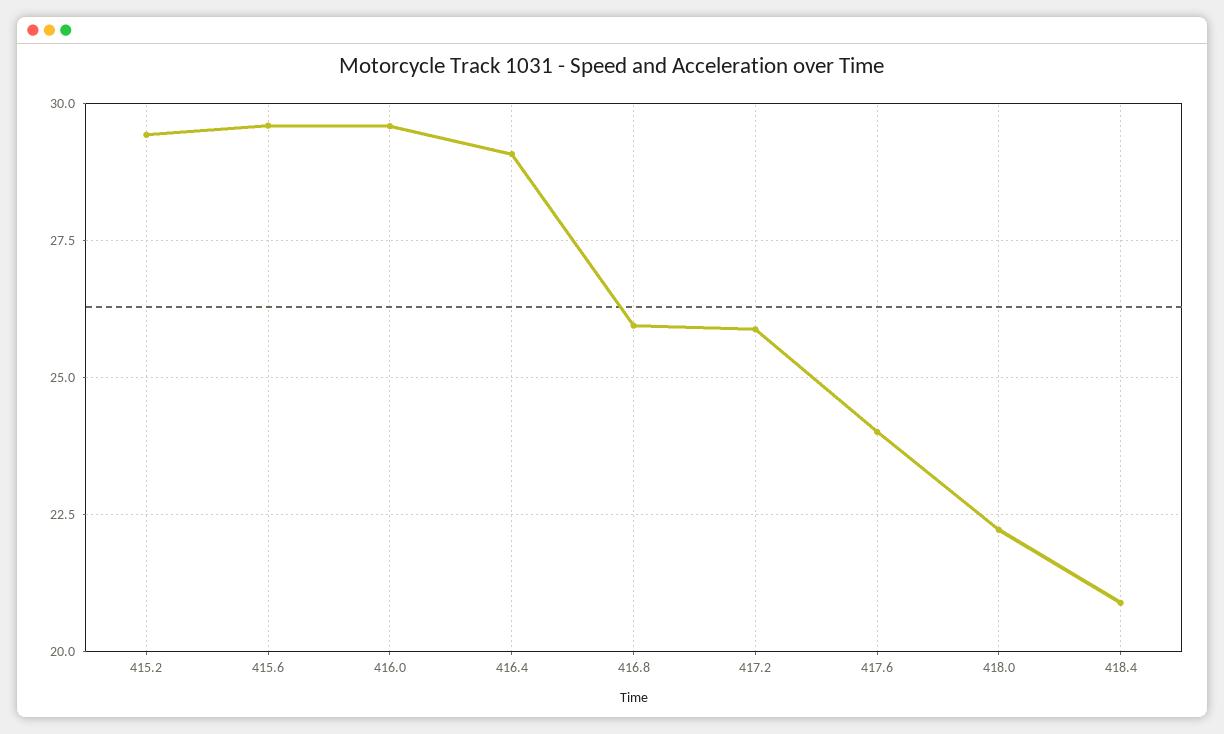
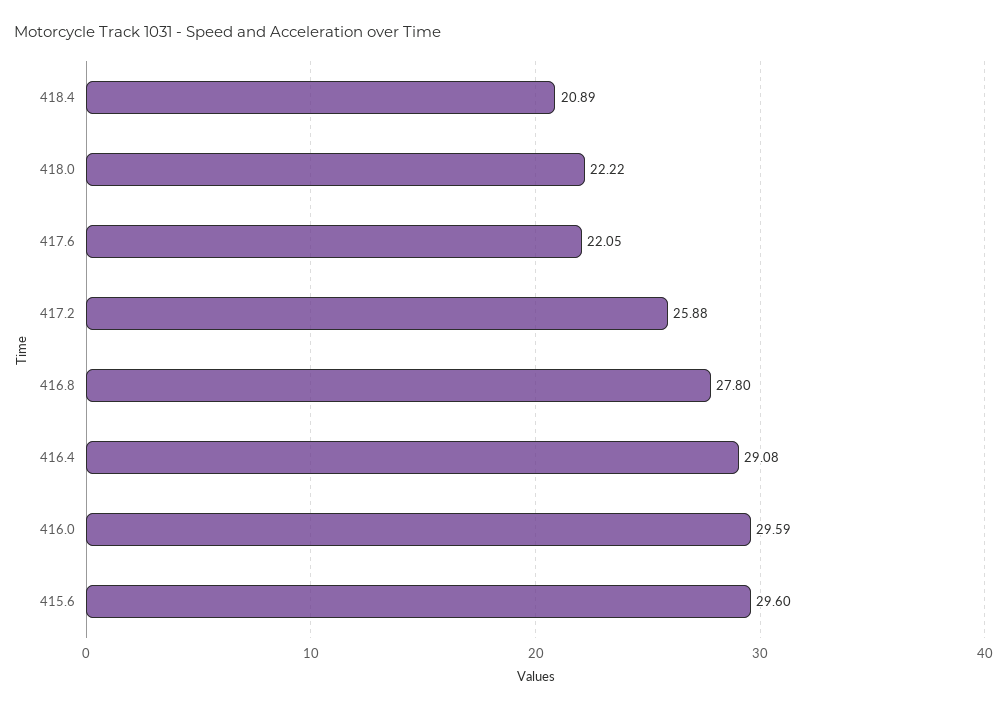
  {
-   "415.2": 29.5,
    "415.6": 29.6,
    "416.0": 29.59,
    "416.4": 29.08,
-   "416.8": 26,
+   "416.8": 27.8,
    "417.2": 25.88,
-   "417.6": 24,
+   "417.6": 22.05,
    "418.0": 22.22,
    "418.4": 20.89
  }

